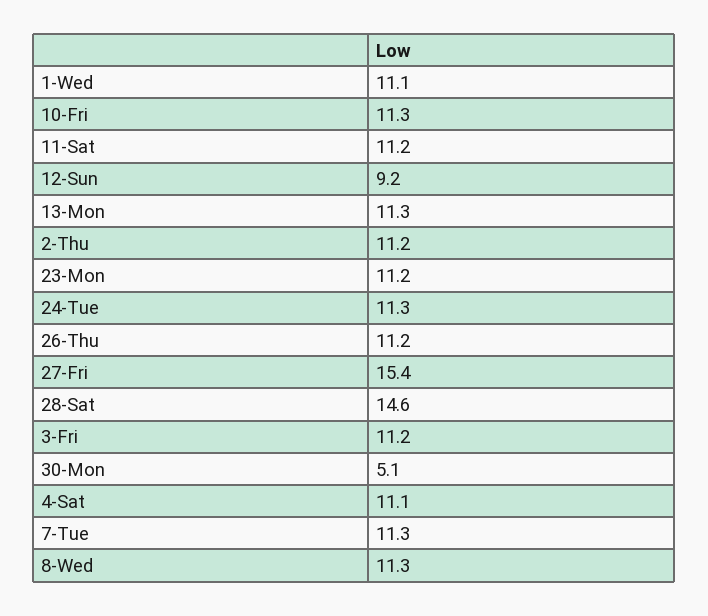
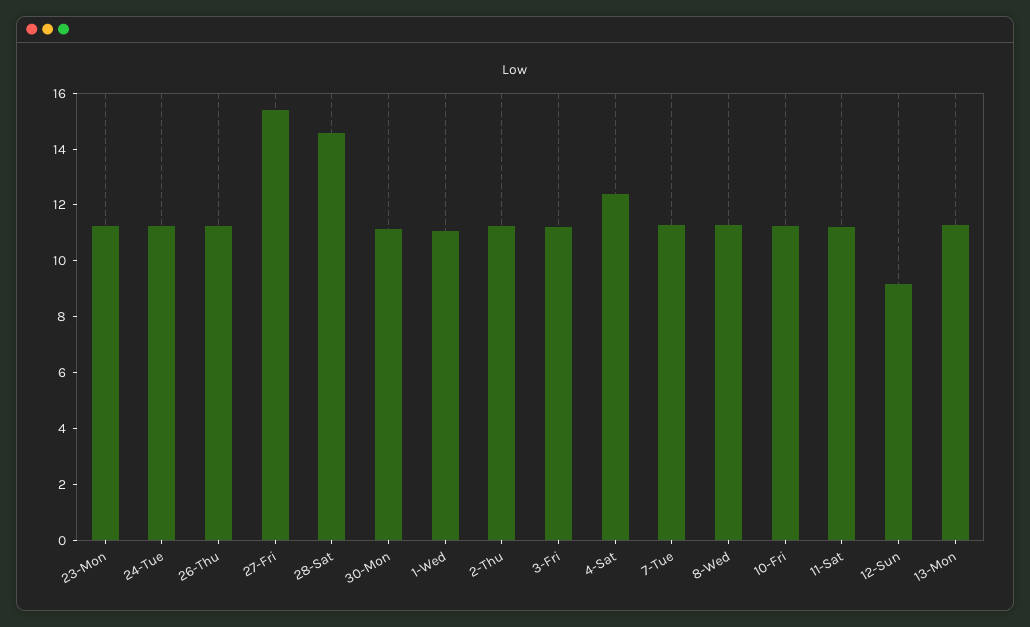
  {
    "1-Wed": 11.1,
    "10-Fri": 11.3,
    "11-Sat": 11.2,
    "12-Sun": 9.2,
    "13-Mon": 11.3,
    "2-Thu": 11.2,
    "23-Mon": 11.2,
    "24-Tue": 11.3,
    "26-Thu": 11.2,
    "27-Fri": 15.4,
    "28-Sat": 14.6,
    "3-Fri": 11.2,
-   "30-Mon": 5.1,
+   "30-Mon": 11,
-   "4-Sat": 11.1,
+   "4-Sat": 12.5,
    "7-Tue": 11.3,
    "8-Wed": 11.3
  }

